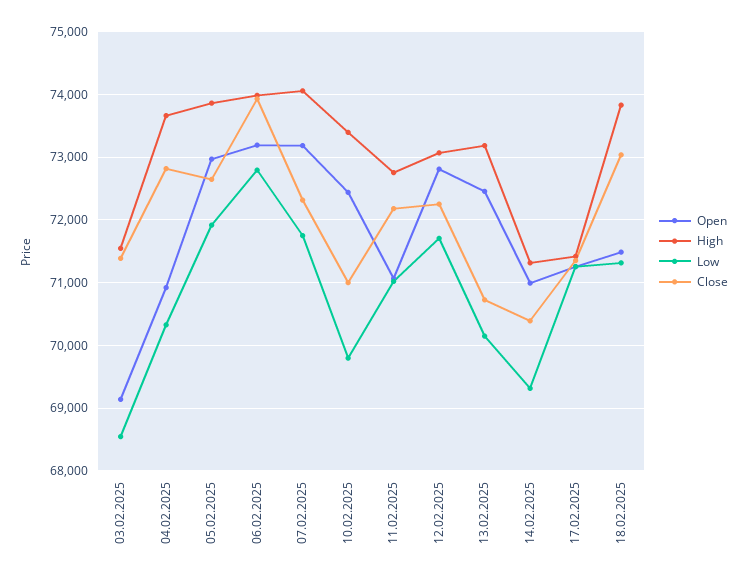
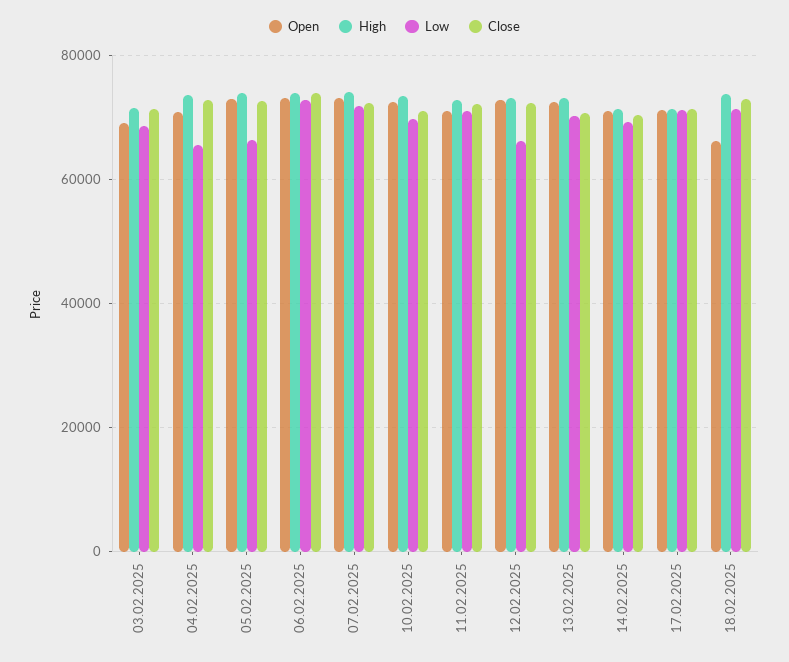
  {
    "Open": {
      "03.02.2025": 69100,
      "04.02.2025": 70900,
      "05.02.2025": 73000,
      "06.02.2025": 73200,
      "07.02.2025": 73200,
      "10.02.2025": 72400,
      "11.02.2025": 71100,
      "12.02.2025": 72800,
      "13.02.2025": 72500,
      "14.02.2025": 71000,
      "17.02.2025": 71300,
-     "18.02.2025": 71500
+     "18.02.2025": 66000
    },
    "High": {
      "03.02.2025": 71500,
      "04.02.2025": 73700,
      "05.02.2025": 73900,
      "06.02.2025": 74000,
      "07.02.2025": 74100,
      "10.02.2025": 73400,
      "11.02.2025": 72800,
      "12.02.2025": 73100,
      "13.02.2025": 73200,
      "14.02.2025": 71300,
      "17.02.2025": 71400,
      "18.02.2025": 73800
    },
    "Low": {
      "03.02.2025": 68500,
-     "04.02.2025": 70300,
+     "04.02.2025": 66000,
-     "05.02.2025": 71900,
+     "05.02.2025": 66000,
      "06.02.2025": 72800,
      "07.02.2025": 71800,
      "10.02.2025": 69800,
      "11.02.2025": 71000,
-     "12.02.2025": 71700,
+     "12.02.2025": 66000,
      "13.02.2025": 70100,
      "14.02.2025": 69300,
      "17.02.2025": 71300,
      "18.02.2025": 71300
    },
    "Close": {
      "03.02.2025": 71400,
      "04.02.2025": 72800,
      "05.02.2025": 72600,
      "06.02.2025": 73900,
      "07.02.2025": 72300,
      "10.02.2025": 71000,
      "11.02.2025": 72200,
      "12.02.2025": 72300,
      "13.02.2025": 70700,
      "14.02.2025": 70400,
      "17.02.2025": 71400,
      "18.02.2025": 73000
    }
  }

